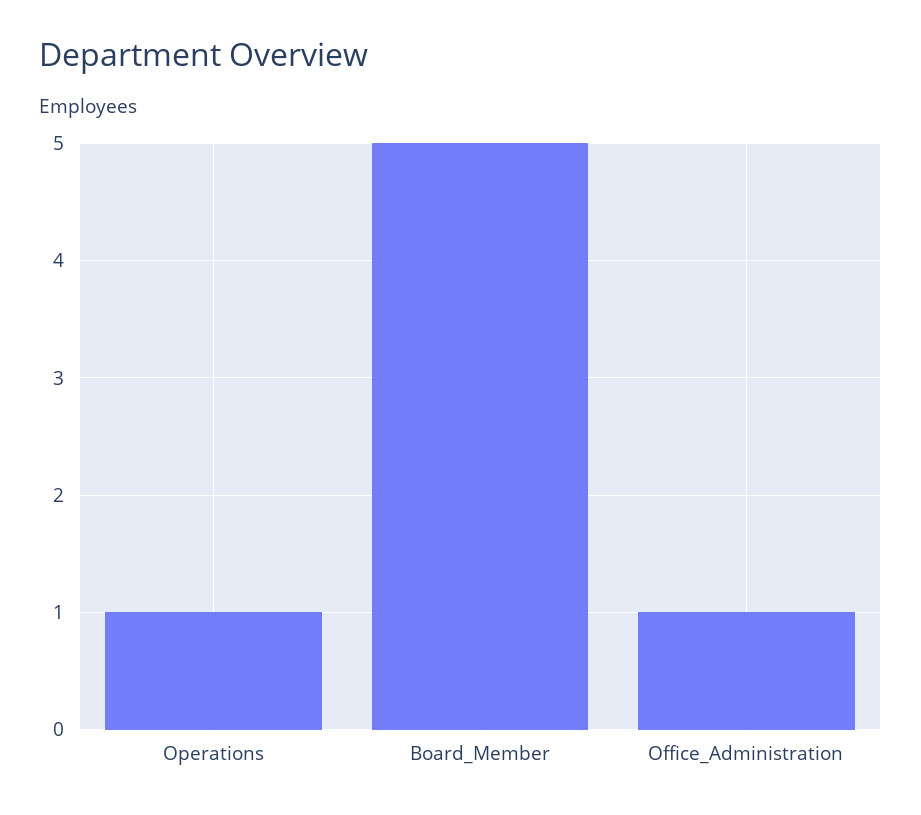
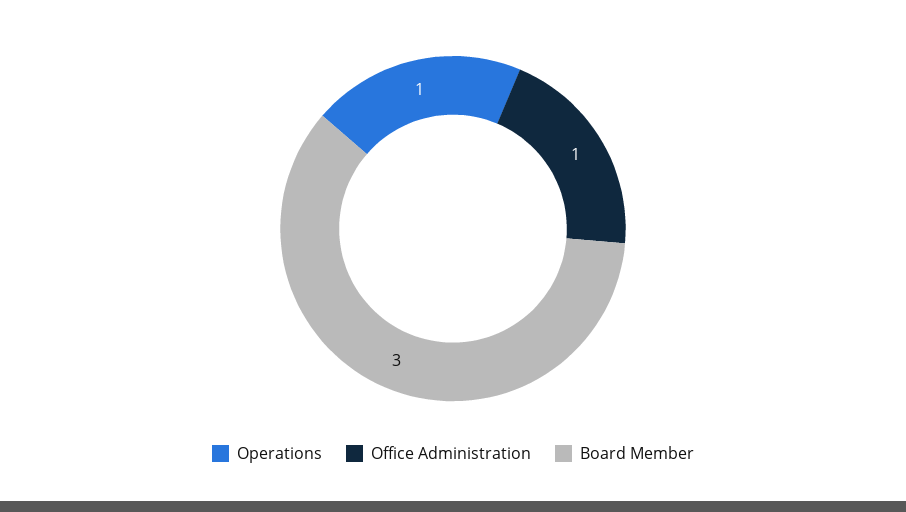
  {
    "Operations": 1,
-   "Board_Member": 5,
+   "Board_Member": 3,
    "Office_Administration": 1
  }

